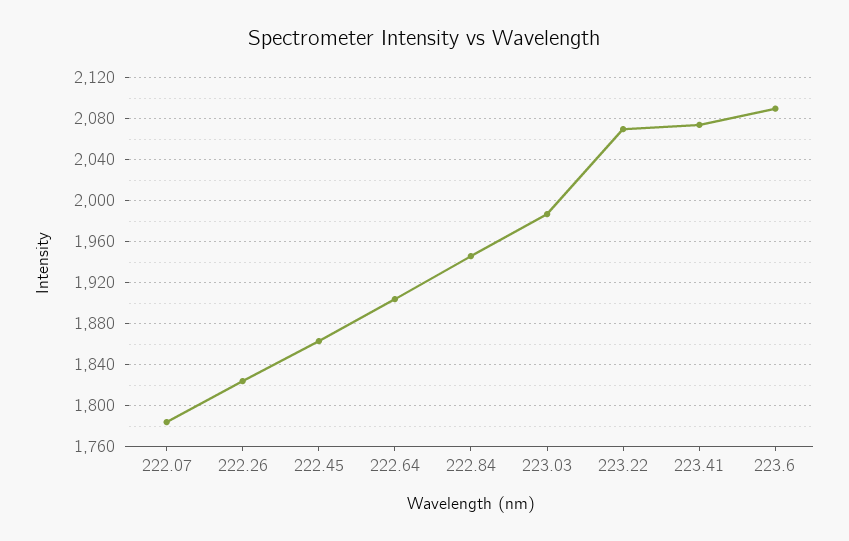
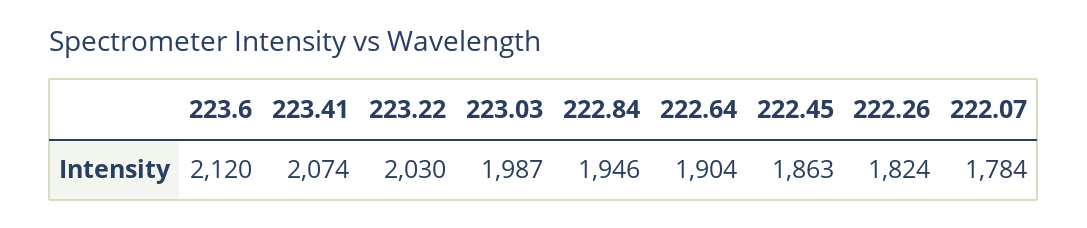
  {
    "222.07": 1784,
    "222.26": 1824,
    "222.45": 1863,
    "222.64": 1904,
    "222.84": 1946,
    "223.03": 1987,
-   "223.22": 2070,
+   "223.22": 2030,
    "223.41": 2074,
-   "223.6": 2090
+   "223.6": 2120
  }

